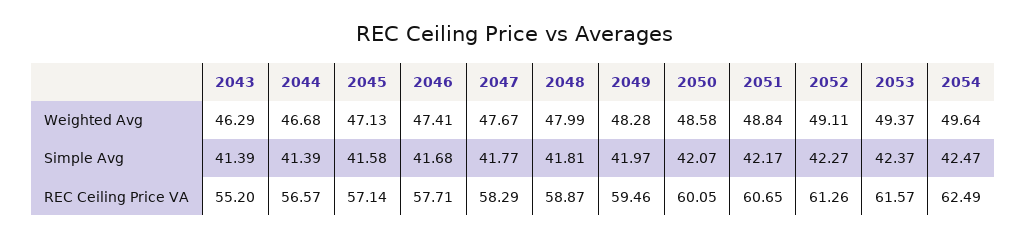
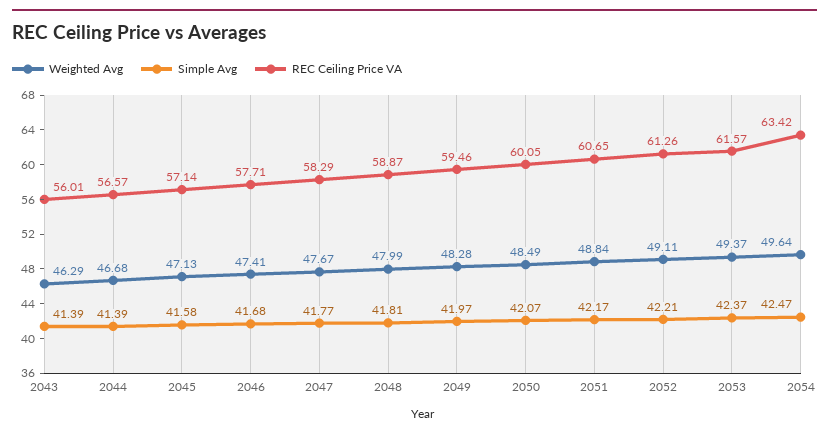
  {
    "Weighted Avg": {
      "2043": 46.29,
      "2044": 46.68,
      "2045": 47.13,
      "2046": 47.41,
      "2047": 47.67,
      "2048": 47.99,
      "2049": 48.28,
-     "2050": 48.58,
+     "2050": 48.49,
      "2051": 48.84,
      "2052": 49.11,
      "2053": 49.37,
      "2054": 49.64
    },
    "Simple Avg": {
      "2043": 41.39,
      "2044": 41.39,
      "2045": 41.58,
      "2046": 41.68,
      "2047": 41.77,
      "2048": 41.81,
      "2049": 41.97,
      "2050": 42.07,
      "2051": 42.17,
-     "2052": 42.27,
+     "2052": 42.21,
      "2053": 42.37,
      "2054": 42.47
    },
    "REC Ceiling Price VA": {
-     "2043": 55.2,
+     "2043": 56.01,
      "2044": 56.57,
      "2045": 57.14,
      "2046": 57.71,
      "2047": 58.29,
      "2048": 58.87,
      "2049": 59.46,
      "2050": 60.05,
      "2051": 60.65,
      "2052": 61.26,
      "2053": 61.57,
-     "2054": 62.49
+     "2054": 63.42
    }
  }

